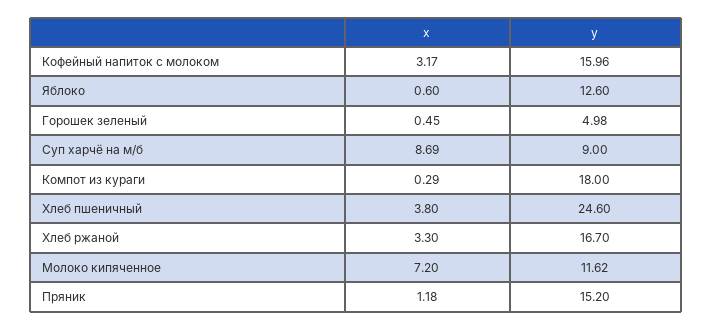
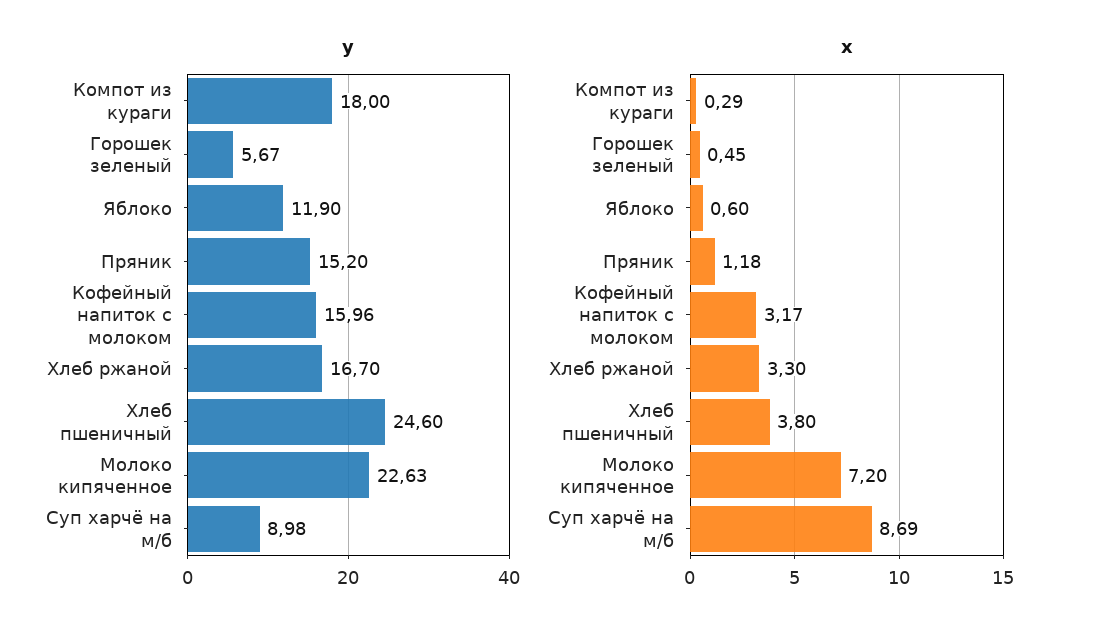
  {
    "x": {
      "Кофейный напиток с молоком": 3.17,
      "Яблоко": 0.6,
      "Горошек зеленый": 0.45,
      "Суп харчё на м/б": 8.69,
      "Компот из кураги": 0.29,
      "Хлеб пшеничный": 3.8,
      "Хлеб ржаной": 3.3,
      "Молоко кипяченное": 7.2,
      "Пряник": 1.18
    },
    "y": {
      "Кофейный напиток с молоком": 15.96,
-     "Яблоко": 12.6,
+     "Яблоко": 11.9,
-     "Горошек зеленый": 4.98,
+     "Горошек зеленый": 5.67,
-     "Суп харчё на м/б": 9,
+     "Суп харчё на м/б": 8.98,
      "Компот из кураги": 18,
      "Хлеб пшеничный": 24.6,
      "Хлеб ржаной": 16.7,
-     "Молоко кипяченное": 11.62,
+     "Молоко кипяченное": 22.63,
      "Пряник": 15.2
    }
  }

